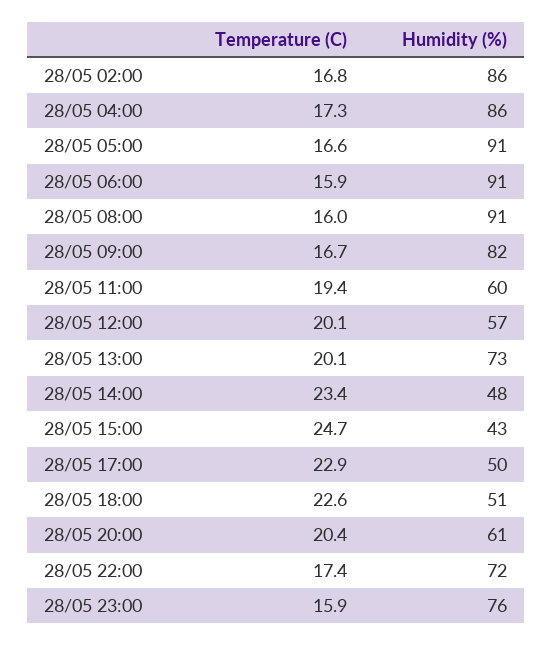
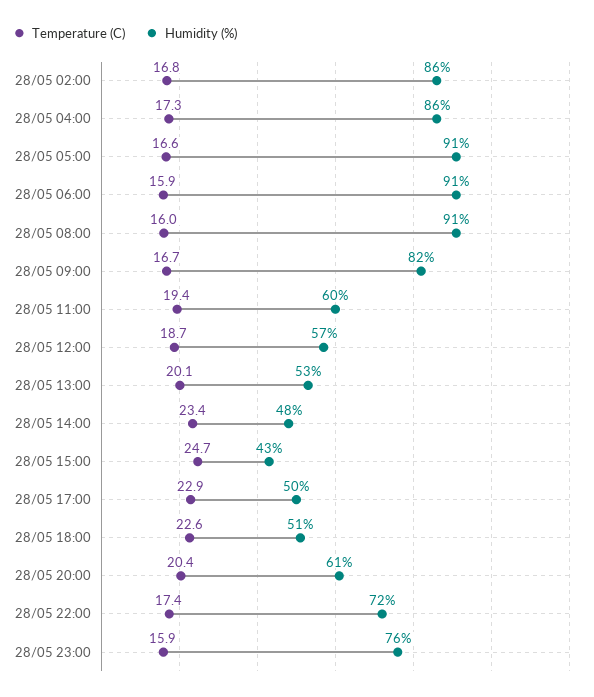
  {
    "Temperature (C)": {
      "28/05 02:00": 16.8,
      "28/05 04:00": 17.3,
      "28/05 05:00": 16.6,
      "28/05 06:00": 15.9,
      "28/05 08:00": 16,
      "28/05 09:00": 16.7,
      "28/05 11:00": 19.4,
-     "28/05 12:00": 20.1,
+     "28/05 12:00": 18.7,
      "28/05 13:00": 20.1,
      "28/05 14:00": 23.4,
      "28/05 15:00": 24.7,
      "28/05 17:00": 22.9,
      "28/05 18:00": 22.6,
      "28/05 20:00": 20.4,
      "28/05 22:00": 17.4,
      "28/05 23:00": 15.9
    },
    "Humidity (%)": {
      "28/05 02:00": 86,
      "28/05 04:00": 86,
      "28/05 05:00": 91,
      "28/05 06:00": 91,
      "28/05 08:00": 91,
      "28/05 09:00": 82,
      "28/05 11:00": 60,
      "28/05 12:00": 57,
-     "28/05 13:00": 73,
+     "28/05 13:00": 53,
      "28/05 14:00": 48,
      "28/05 15:00": 43,
      "28/05 17:00": 50,
      "28/05 18:00": 51,
      "28/05 20:00": 61,
      "28/05 22:00": 72,
      "28/05 23:00": 76
    }
  }

